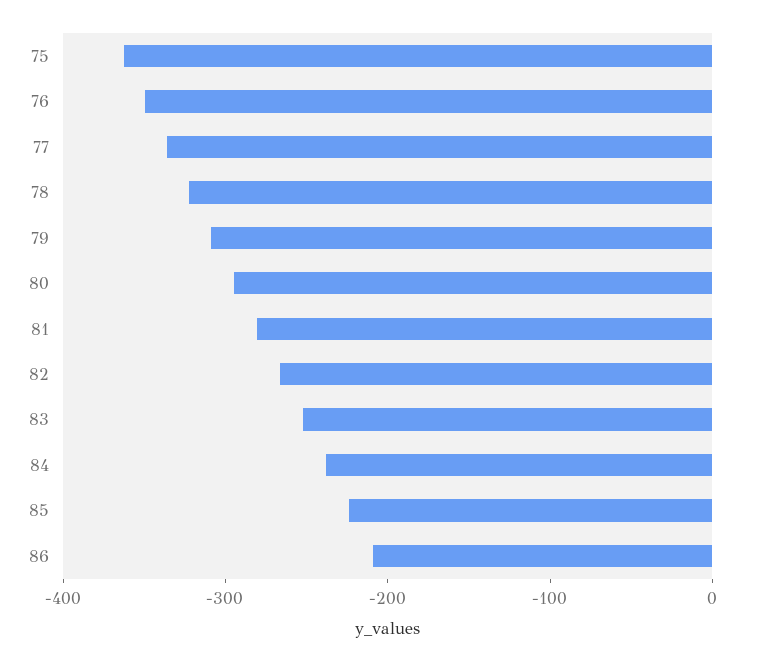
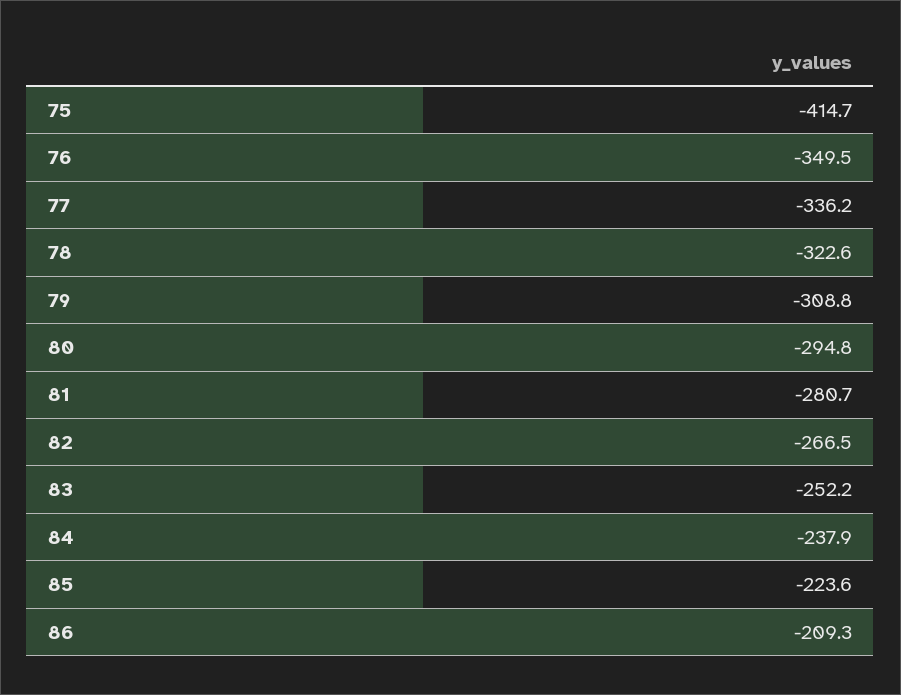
  {
-   "75": -360,
+   "75": -414.7,
    "76": -349.5,
    "77": -336.2,
    "78": -322.6,
    "79": -308.8,
    "80": -294.8,
    "81": -280.7,
    "82": -266.5,
    "83": -252.2,
    "84": -237.9,
    "85": -223.6,
    "86": -209.3
  }

